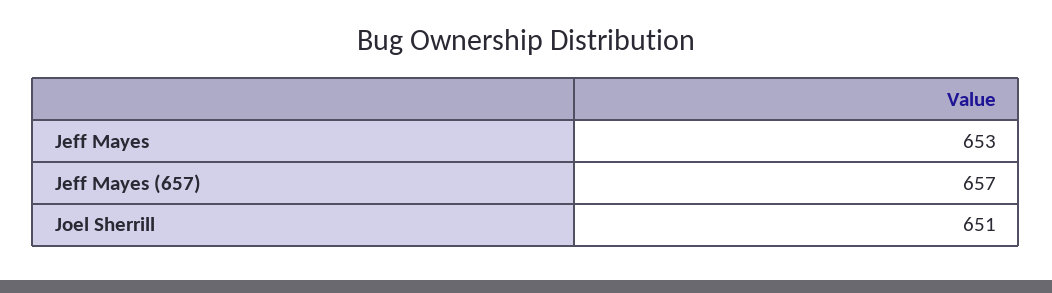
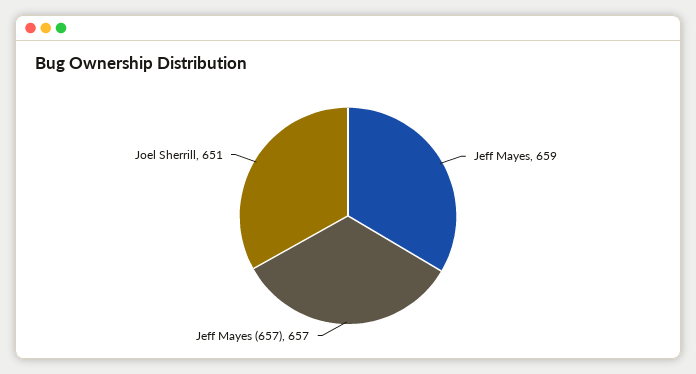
  {
-   "Jeff Mayes": 653,
+   "Jeff Mayes": 659,
    "Jeff Mayes (657)": 657,
    "Joel Sherrill": 651
  }

